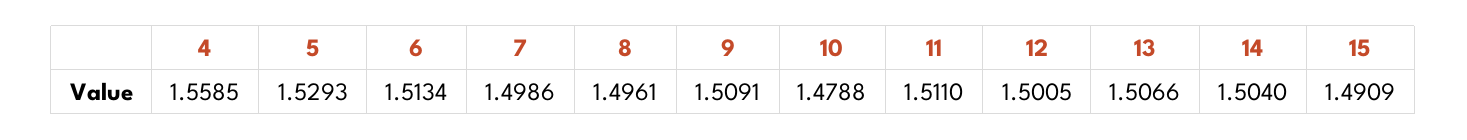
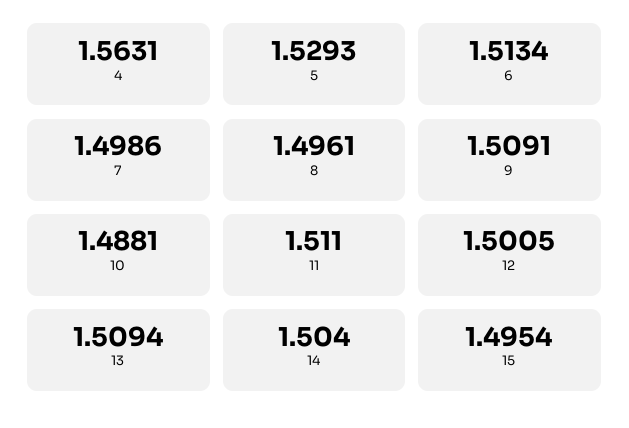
  {
-   "4": 1.5585,
+   "4": 1.5631,
    "5": 1.5293,
    "6": 1.5134,
    "7": 1.4986,
    "8": 1.4961,
    "9": 1.5091,
-   "10": 1.4788,
+   "10": 1.4881,
    "11": 1.511,
    "12": 1.5005,
-   "13": 1.5066,
+   "13": 1.5094,
    "14": 1.504,
-   "15": 1.4909
+   "15": 1.4954
  }

